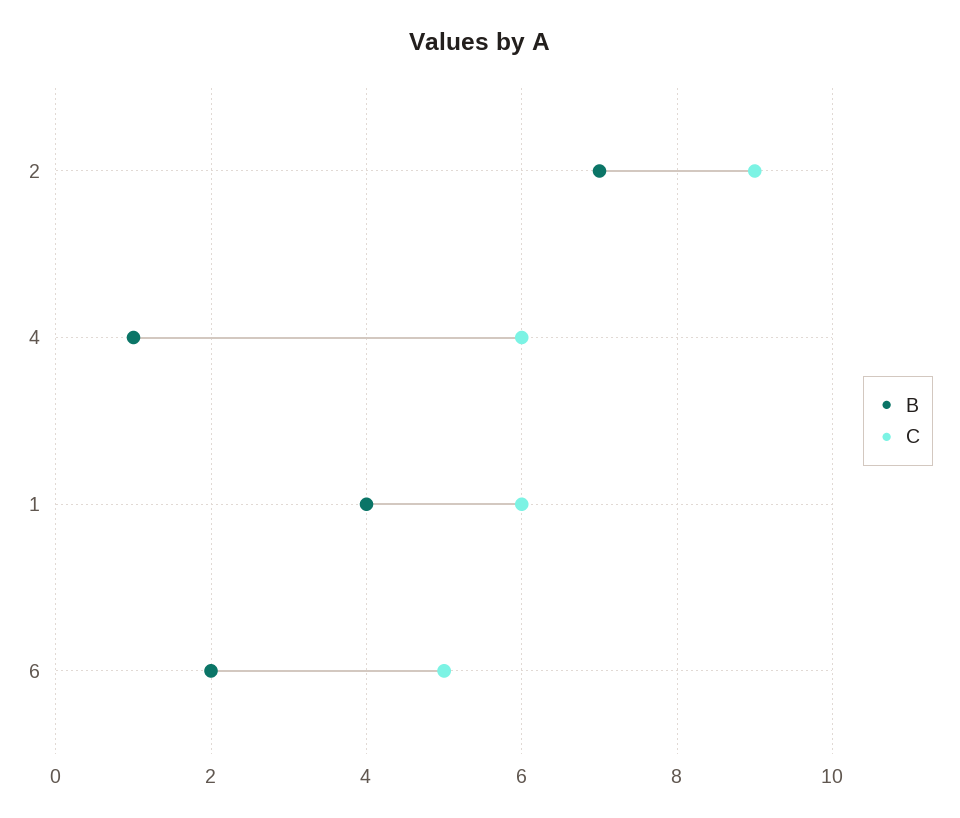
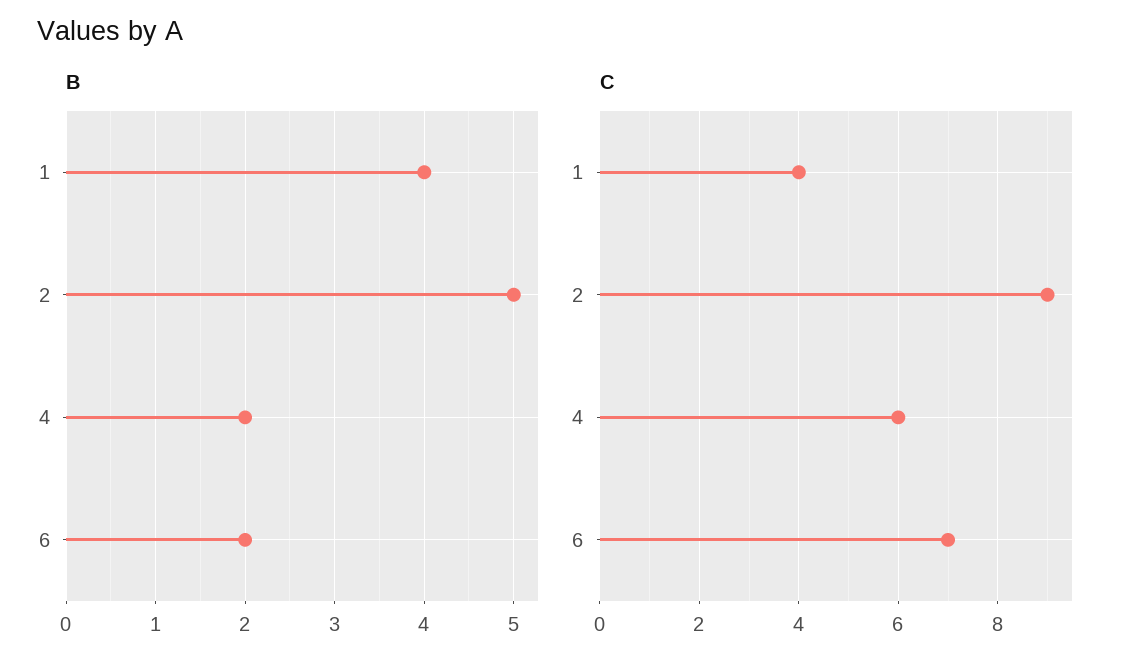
  {
    "B": {
-     "2": 7,
+     "2": 5,
-     "4": 1,
+     "4": 2,
      "1": 4,
      "6": 2
    },
    "C": {
      "2": 9,
      "4": 6,
-     "1": 6,
+     "1": 4,
-     "6": 5
+     "6": 7
    }
  }

